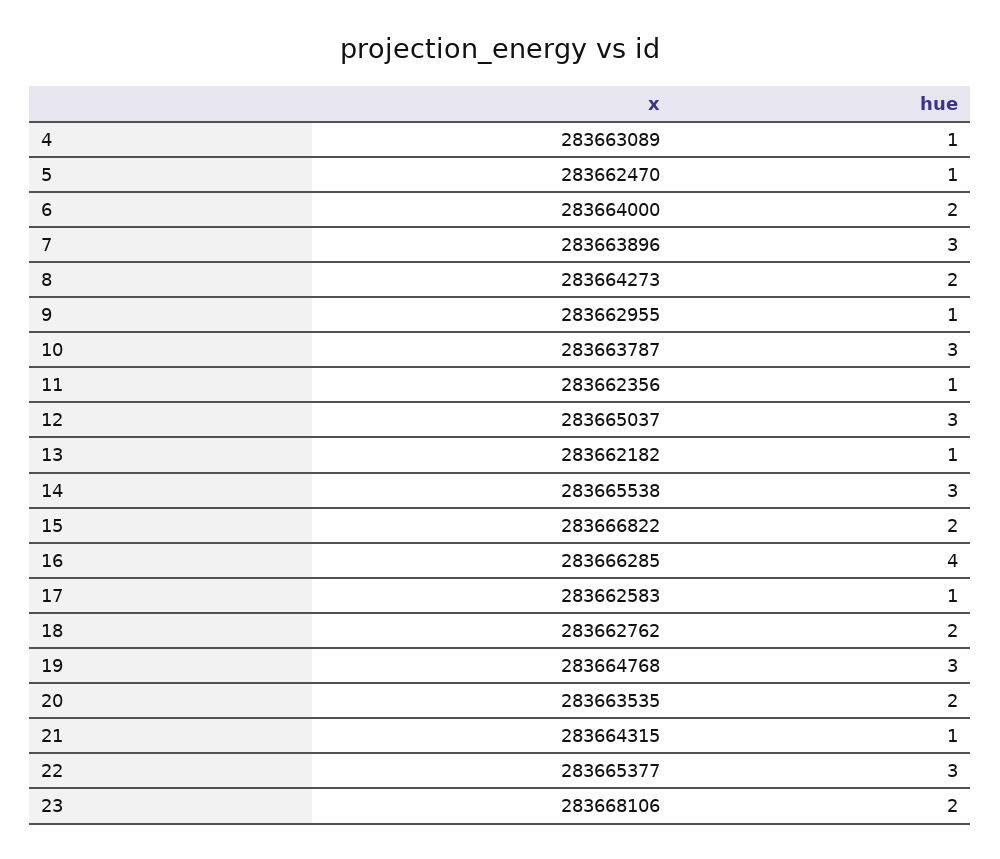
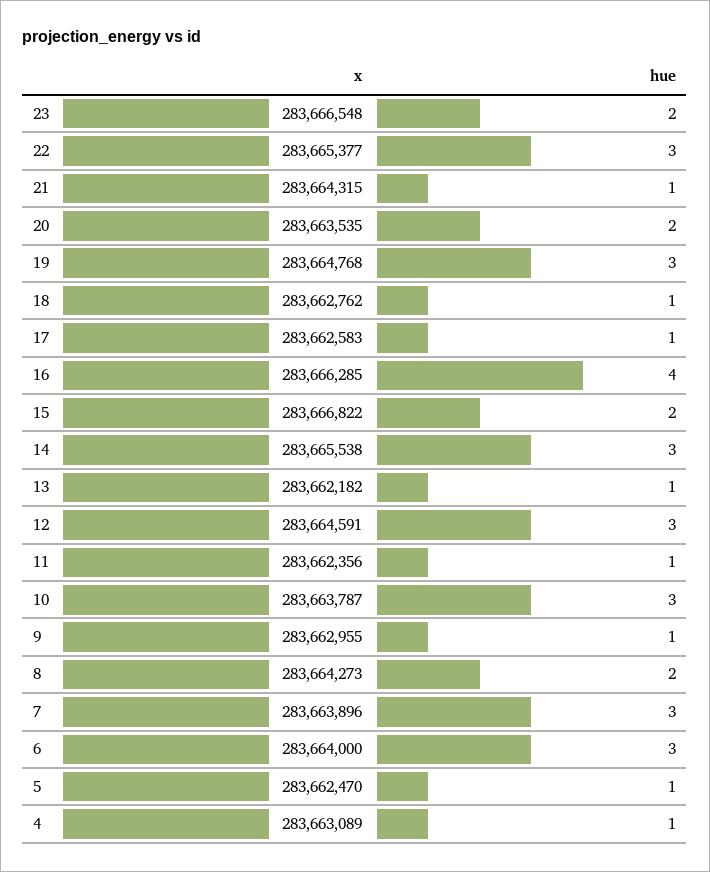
  {
    "x": {
      "4": 283663089,
      "5": 283662470,
      "6": 283664000,
      "7": 283663896,
      "8": 283664273,
      "9": 283662955,
      "10": 283663787,
      "11": 283662356,
-     "12": 283665037,
+     "12": 283664591,
      "13": 283662182,
      "14": 283665538,
      "15": 283666822,
      "16": 283666285,
      "17": 283662583,
      "18": 283662762,
      "19": 283664768,
      "20": 283663535,
      "21": 283664315,
      "22": 283665377,
-     "23": 283668106
+     "23": 283666548
    },
    "hue": {
      "4": 1,
      "5": 1,
-     "6": 2,
+     "6": 3,
      "7": 3,
      "8": 2,
      "9": 1,
      "10": 3,
      "11": 1,
      "12": 3,
      "13": 1,
      "14": 3,
      "15": 2,
      "16": 4,
      "17": 1,
-     "18": 2,
+     "18": 1,
      "19": 3,
      "20": 2,
      "21": 1,
      "22": 3,
      "23": 2
    }
  }

